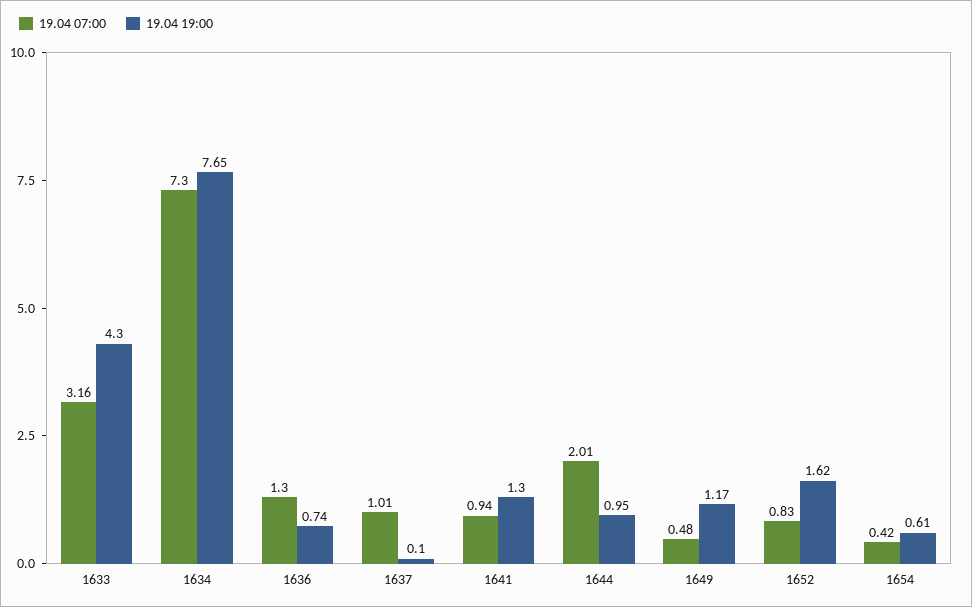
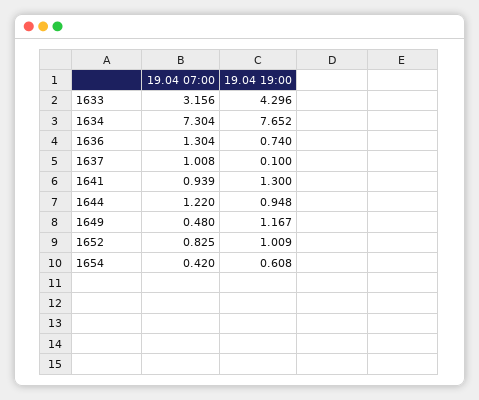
  {
    "19.04 07:00": {
      "1633": 3.156,
      "1634": 7.304,
      "1636": 1.304,
      "1637": 1.008,
      "1641": 0.939,
-     "1644": 2.01,
+     "1644": 1.22,
      "1649": 0.48,
      "1652": 0.825,
      "1654": 0.42
    },
    "19.04 19:00": {
      "1633": 4.296,
      "1634": 7.652,
      "1636": 0.74,
      "1637": 0.1,
      "1641": 1.3,
      "1644": 0.948,
      "1649": 1.167,
-     "1652": 1.62,
+     "1652": 1.009,
      "1654": 0.608
    }
  }

